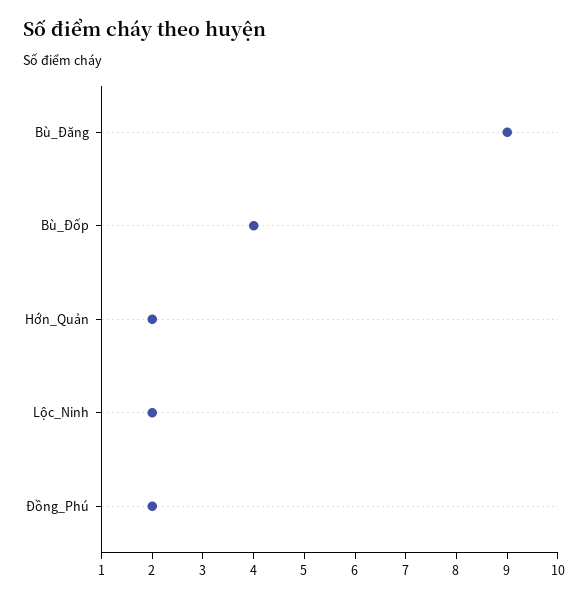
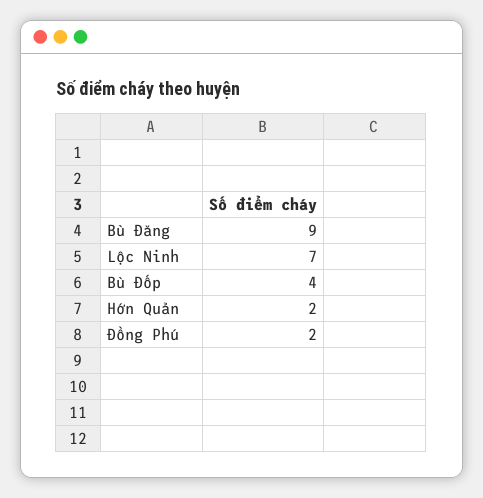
  {
    "Bù_Đăng": 9,
    "Bù_Đốp": 4,
    "Hớn_Quản": 2,
-   "Lộc_Ninh": 2,
+   "Lộc_Ninh": 7,
    "Đồng_Phú": 2
  }

